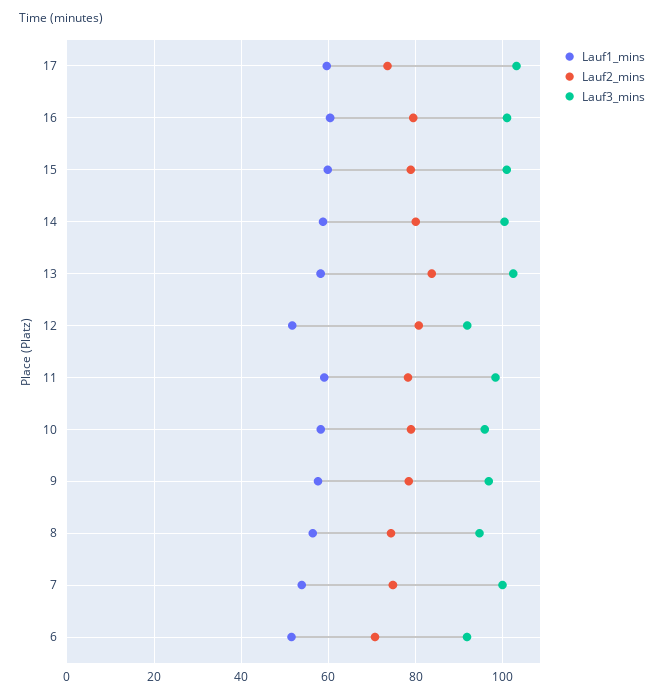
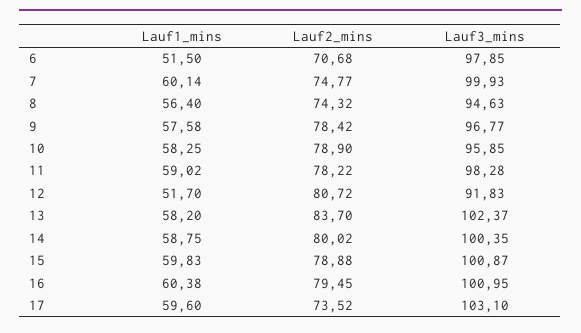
  {
    "Lauf1_mins": {
      "17": 59.6,
      "16": 60.38,
      "15": 59.83,
      "14": 58.75,
      "13": 58.2,
      "12": 51.7,
      "11": 59.02,
      "10": 58.25,
      "9": 57.58,
      "8": 56.4,
-     "7": 54,
+     "7": 60.14,
      "6": 51.5
    },
    "Lauf2_mins": {
      "17": 73.52,
      "16": 79.45,
      "15": 78.88,
      "14": 80.02,
      "13": 83.7,
      "12": 80.72,
      "11": 78.22,
      "10": 78.9,
      "9": 78.42,
      "8": 74.32,
      "7": 74.77,
      "6": 70.68
    },
    "Lauf3_mins": {
      "17": 103.1,
      "16": 100.95,
      "15": 100.87,
      "14": 100.35,
      "13": 102.37,
      "12": 91.83,
      "11": 98.28,
      "10": 95.85,
      "9": 96.77,
      "8": 94.63,
      "7": 99.93,
-     "6": 92
+     "6": 97.85
    }
  }

